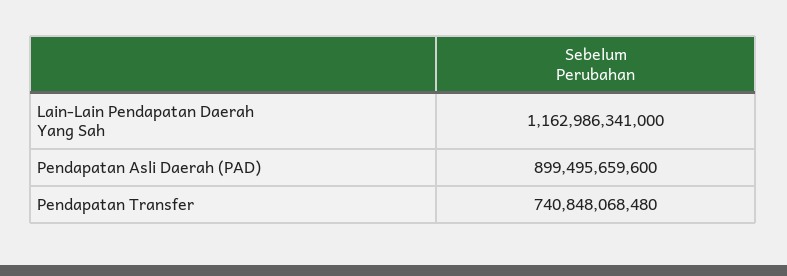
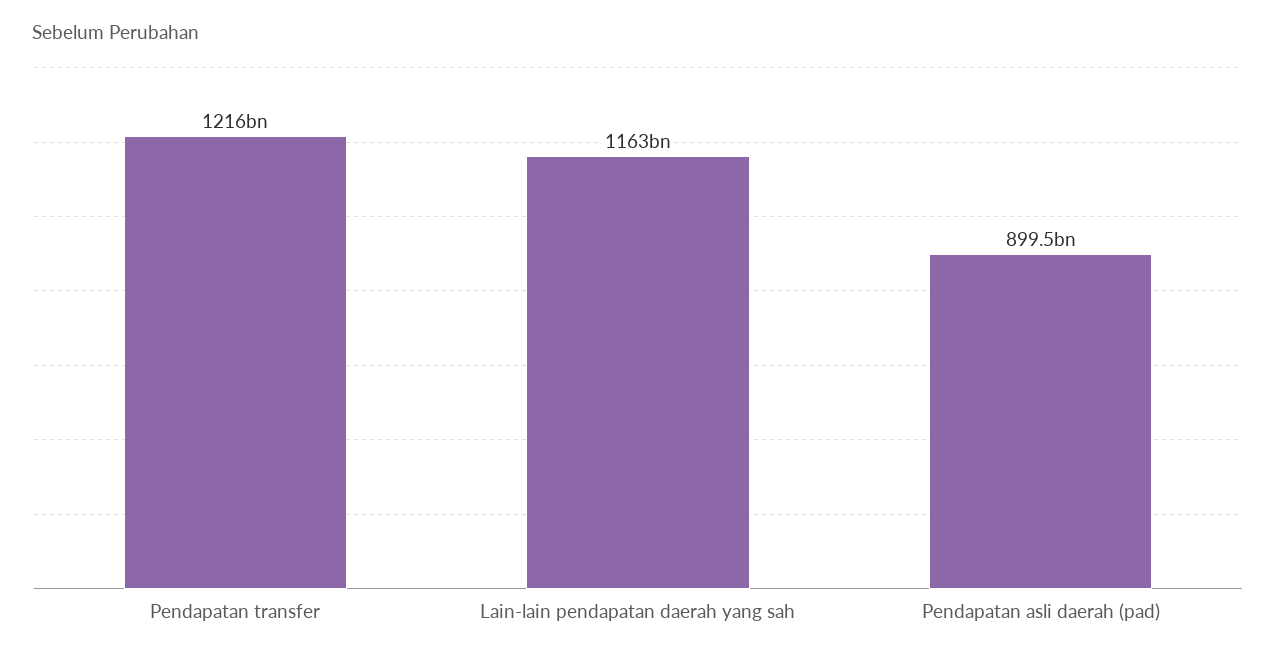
  {
    "Lain-Lain Pendapatan Daerah Yang Sah": 1162986341000,
    "Pendapatan Asli Daerah (PAD)": 899495659600,
-   "Pendapatan Transfer": 740848068480
+   "Pendapatan Transfer": 1216000000000
  }

